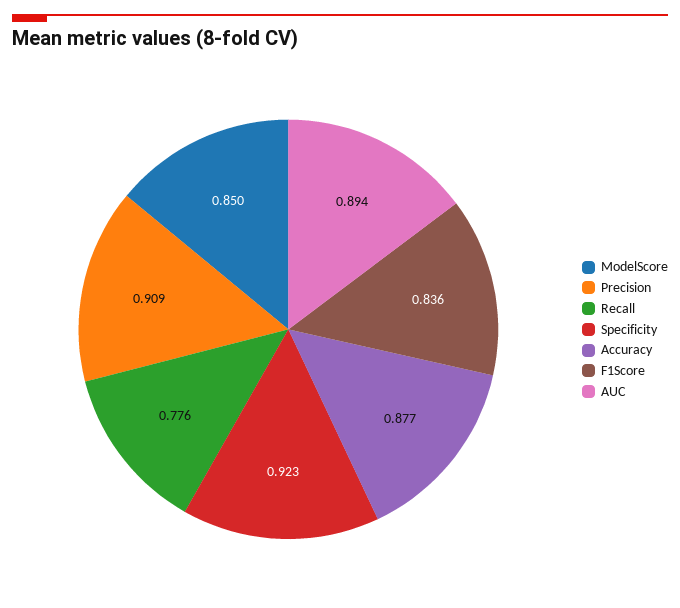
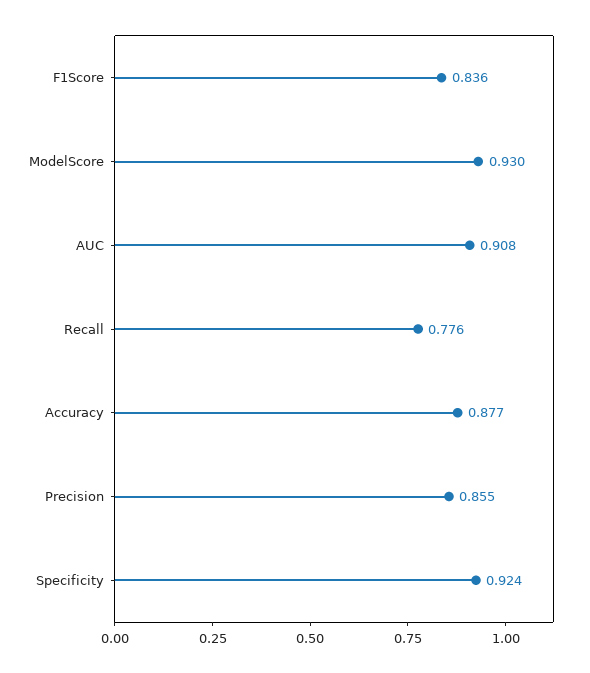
  {
-   "ModelScore": 0.85,
+   "ModelScore": 0.93,
-   "Precision": 0.909,
+   "Precision": 0.855,
    "Recall": 0.776,
-   "Specificity": 0.923,
+   "Specificity": 0.924,
    "Accuracy": 0.877,
    "F1Score": 0.836,
-   "AUC": 0.894
+   "AUC": 0.908
  }

